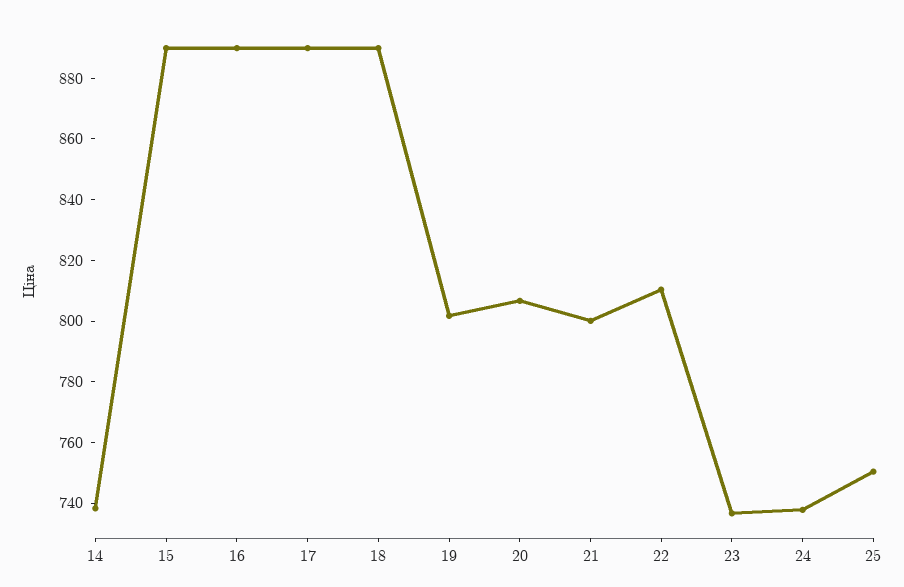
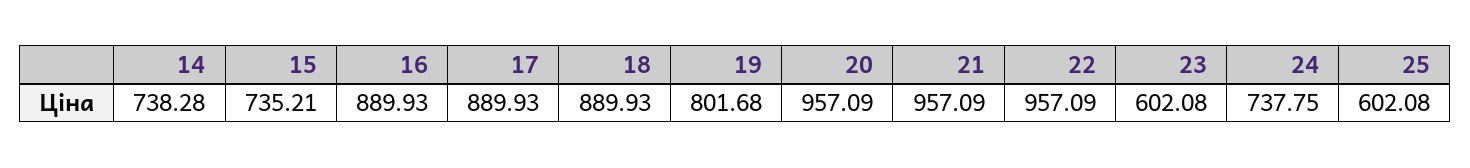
  {
    "14": 738.28,
-   "15": 890,
+   "15": 735.21,
    "16": 889.93,
    "17": 889.93,
    "18": 889.93,
    "19": 801.68,
-   "20": 805,
+   "20": 957.09,
-   "21": 800,
+   "21": 957.09,
-   "22": 810,
+   "22": 957.09,
-   "23": 735,
+   "23": 602.08,
    "24": 737.75,
-   "25": 750
+   "25": 602.08
  }

